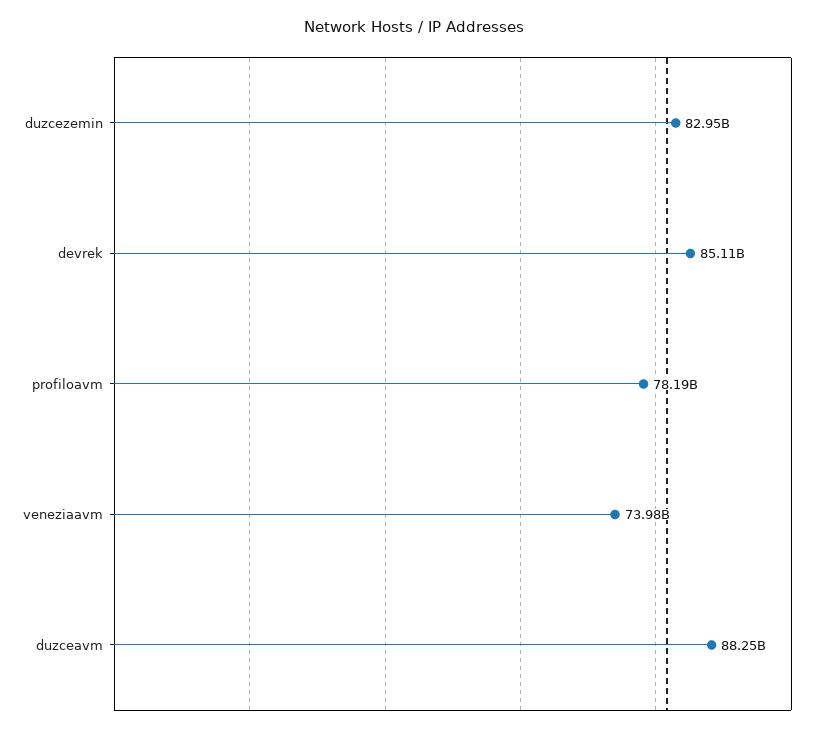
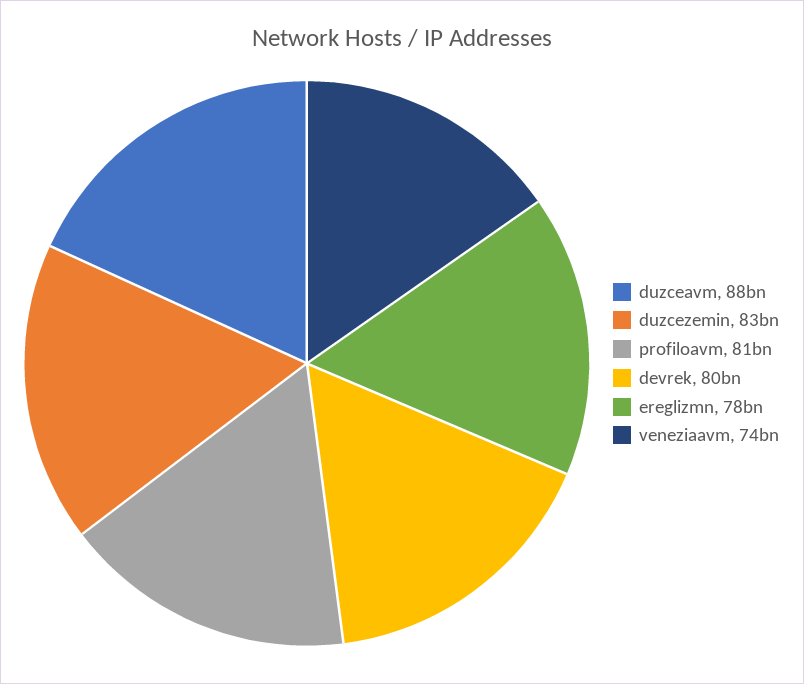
  {
    "duzcezemin": 82950000000,
-   "devrek": 85110000000,
+   "devrek": 80000000000,
-   "profiloavm": 78190000000,
+   "profiloavm": 81000000000,
    "veneziaavm": 73980000000,
-   "duzceavm": 88250000000
+   "duzceavm": 88250000000,
+   "ereglizmn": 78000000000
  }

